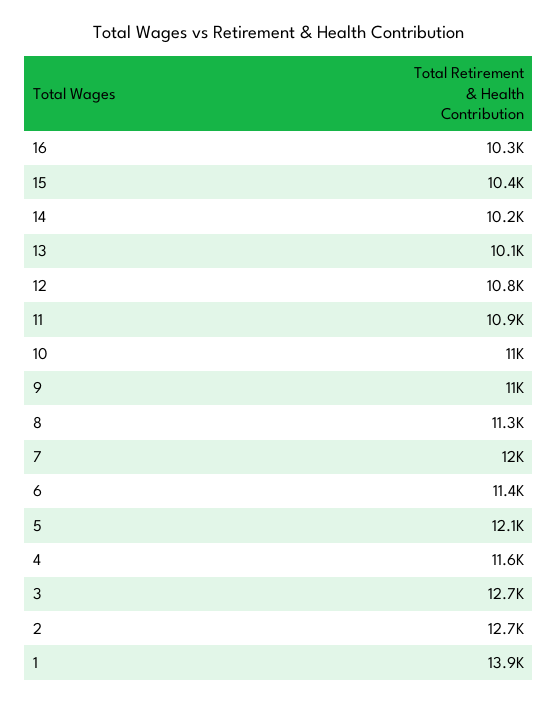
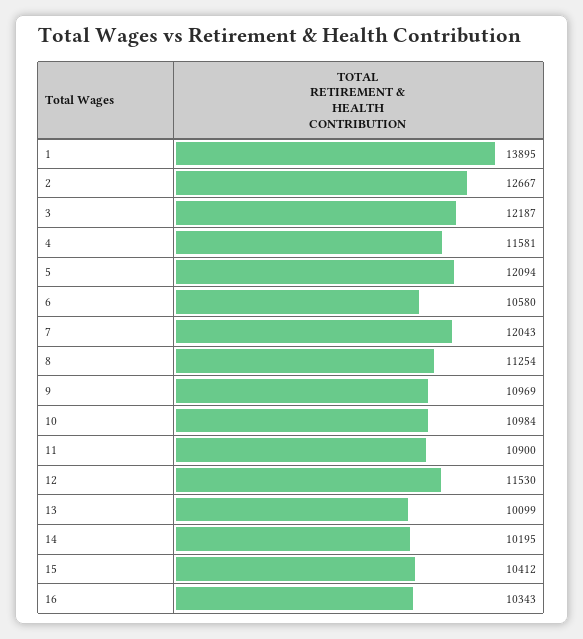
  {
    "16": 10343,
    "15": 10412,
    "14": 10195,
    "13": 10099,
-   "12": 10800,
+   "12": 11530,
    "11": 10900,
    "10": 10984,
    "9": 10969,
    "8": 11254,
    "7": 12043,
-   "6": 11400,
+   "6": 10580,
    "5": 12094,
    "4": 11581,
-   "3": 12700,
+   "3": 12187,
    "2": 12667,
    "1": 13895
  }

